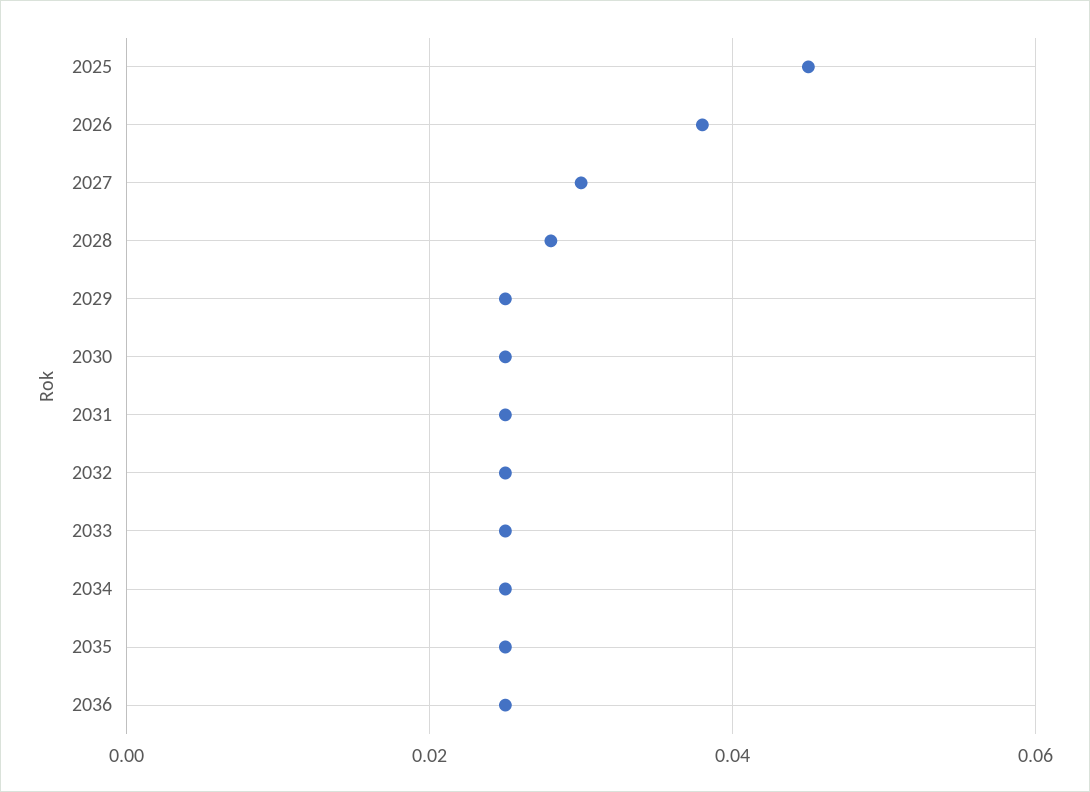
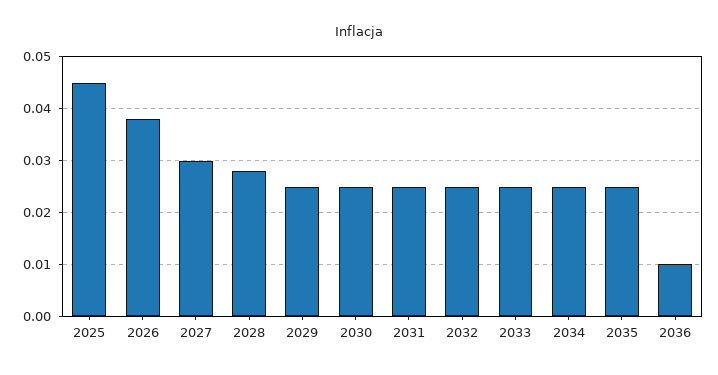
  {
    "2025": 0.045,
    "2026": 0.04,
    "2027": 0.03,
    "2028": 0.03,
    "2029": 0.025,
    "2030": 0.025,
    "2031": 0.025,
    "2032": 0.025,
    "2033": 0.025,
    "2034": 0.025,
    "2035": 0.025,
-   "2036": 0.025
+   "2036": 0.01
  }

